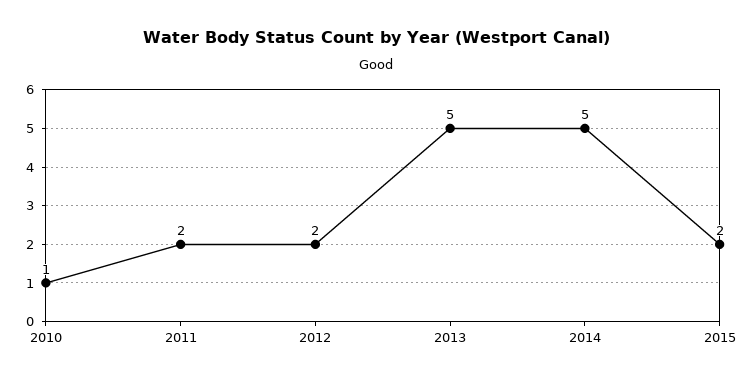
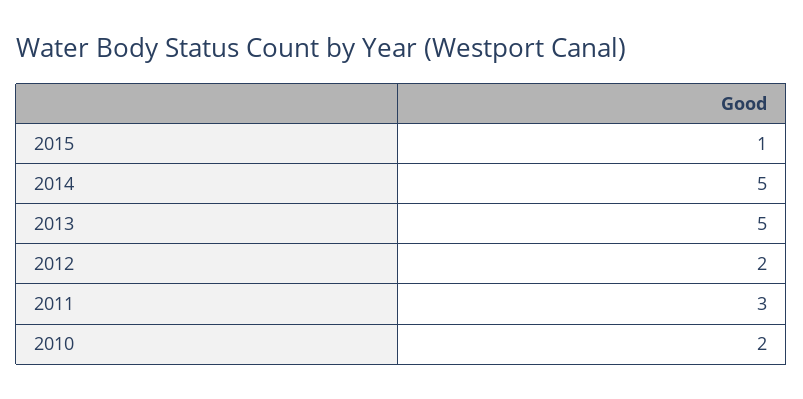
  {
-   "2010": 1,
+   "2010": 2,
-   "2011": 2,
+   "2011": 3,
    "2012": 2,
    "2013": 5,
    "2014": 5,
-   "2015": 2
+   "2015": 1
  }

